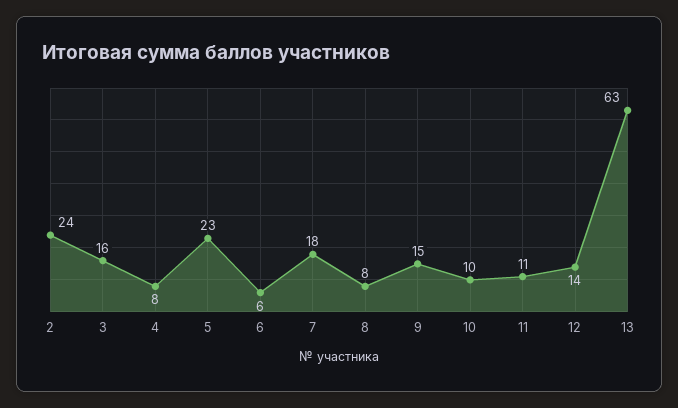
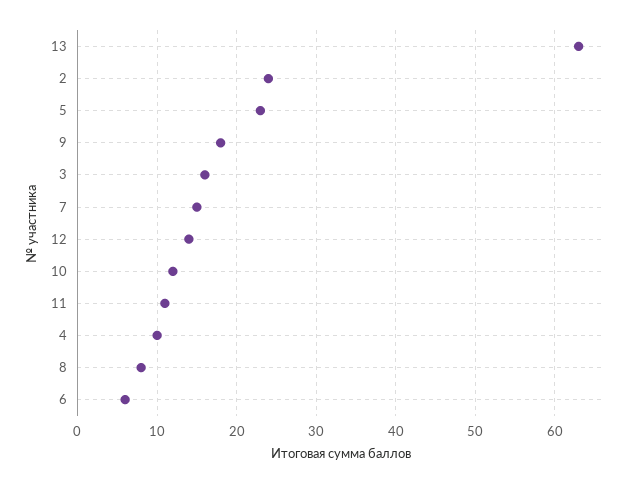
  {
    "2": 24,
    "3": 16,
-   "4": 8,
+   "4": 10,
    "5": 23,
    "6": 6,
-   "7": 18,
+   "7": 15,
    "8": 8,
-   "9": 15,
+   "9": 18,
-   "10": 10,
+   "10": 12,
    "11": 11,
    "12": 14,
    "13": 63
  }

